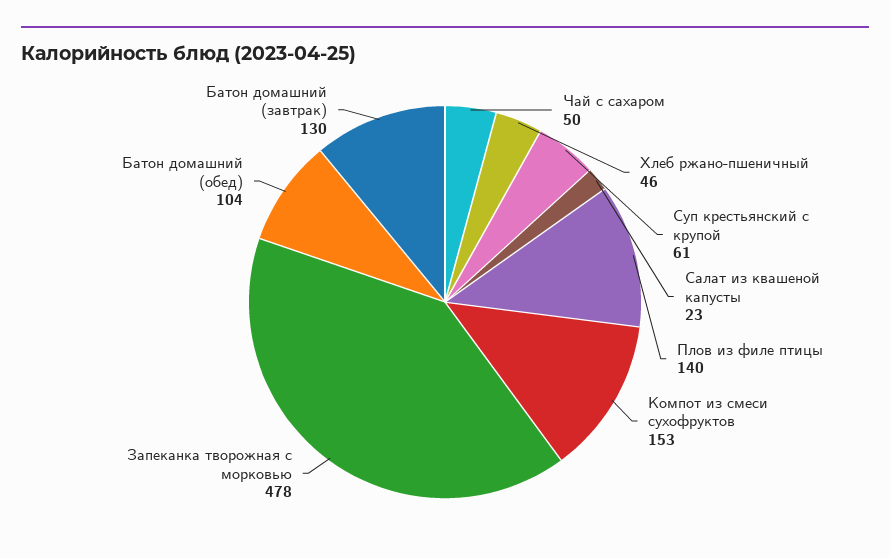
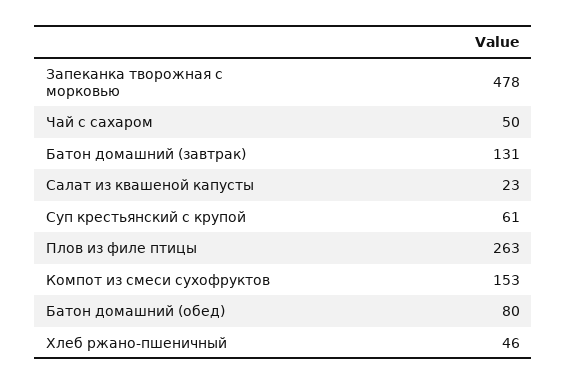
  {
    "Чай с сахаром": 50,
    "Хлеб ржано-пшеничный": 46,
    "Суп крестьянский с крупой": 61,
    "Салат из квашеной капусты": 23,
-   "Плов из филе птицы": 140,
+   "Плов из филе птицы": 263,
    "Компот из смеси сухофруктов": 153,
    "Запеканка творожная с морковью": 478,
-   "Батон домашний (обед)": 104,
+   "Батон домашний (обед)": 80,
-   "Батон домашний (завтрак)": 130
+   "Батон домашний (завтрак)": 131
  }

